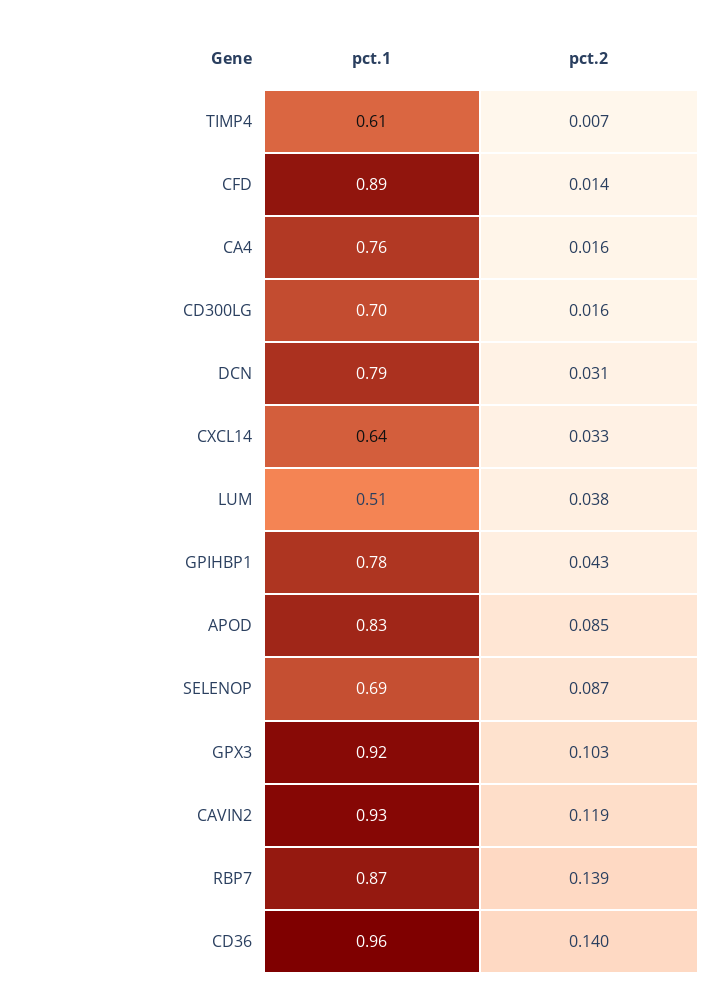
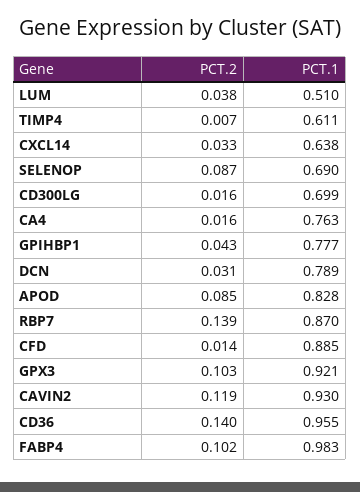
  {
    "pct.1": {
      "TIMP4": 0.611,
      "CFD": 0.885,
      "CA4": 0.763,
      "CD300LG": 0.699,
      "DCN": 0.789,
      "CXCL14": 0.638,
      "LUM": 0.51,
      "GPIHBP1": 0.777,
      "APOD": 0.828,
      "SELENOP": 0.69,
      "GPX3": 0.921,
      "CAVIN2": 0.93,
      "RBP7": 0.87,
-     "CD36": 0.955
+     "CD36": 0.955,
+     "FABP4": 0.983
    },
    "pct.2": {
      "TIMP4": 0.007,
      "CFD": 0.014,
      "CA4": 0.016,
      "CD300LG": 0.016,
      "DCN": 0.031,
      "CXCL14": 0.033,
      "LUM": 0.038,
      "GPIHBP1": 0.043,
      "APOD": 0.085,
      "SELENOP": 0.087,
      "GPX3": 0.103,
      "CAVIN2": 0.119,
      "RBP7": 0.139,
-     "CD36": 0.14
+     "CD36": 0.14,
+     "FABP4": 0.102
    }
  }

